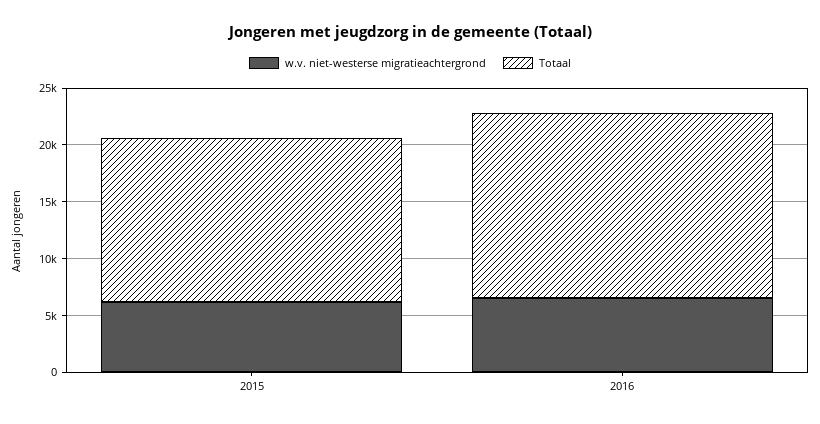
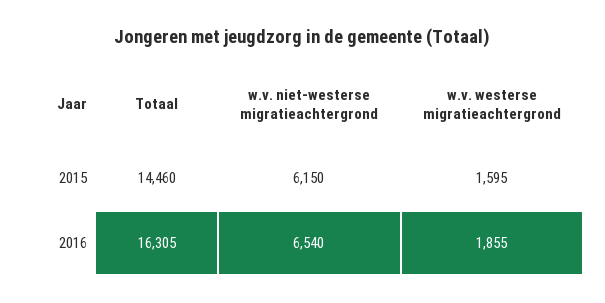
  {
    "w.v. niet-westerse migratieachtergrond": {
      "2015": 6150,
      "2016": 6540
    },
    "Totaal": {
      "2015": 14460,
      "2016": 16305
-   }
+   },
+   "w.v. westerse migratieachtergrond": {
+     "2015": 1595,
+     "2016": 1855
+   }
  }

